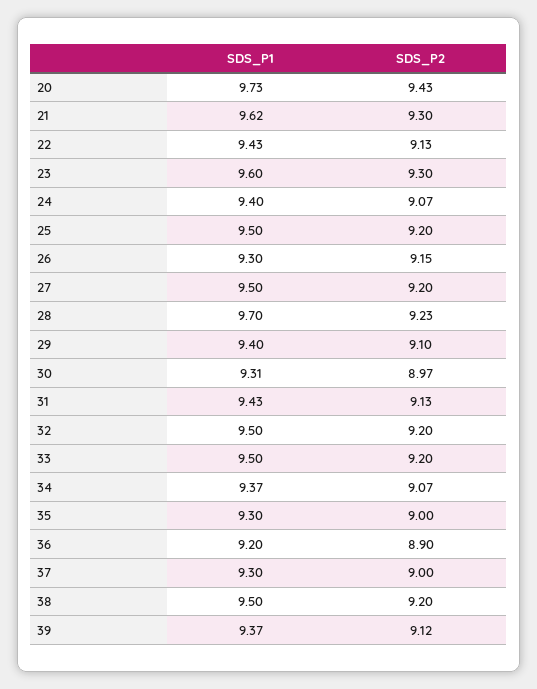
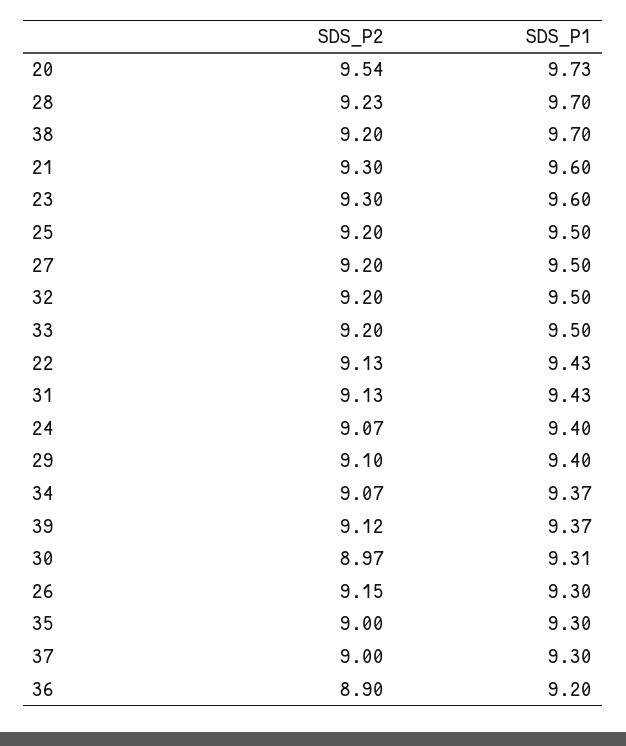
  {
    "SDS_P1": {
      "20": 9.73,
-     "21": 9.62,
+     "21": 9.6,
      "22": 9.43,
      "23": 9.6,
      "24": 9.4,
      "25": 9.5,
      "26": 9.3,
      "27": 9.5,
      "28": 9.7,
      "29": 9.4,
      "30": 9.31,
      "31": 9.43,
      "32": 9.5,
      "33": 9.5,
      "34": 9.37,
      "35": 9.3,
      "36": 9.2,
      "37": 9.3,
-     "38": 9.5,
+     "38": 9.7,
      "39": 9.37
    },
    "SDS_P2": {
-     "20": 9.43,
+     "20": 9.54,
      "21": 9.3,
      "22": 9.13,
      "23": 9.3,
      "24": 9.07,
      "25": 9.2,
      "26": 9.15,
      "27": 9.2,
      "28": 9.23,
      "29": 9.1,
      "30": 8.97,
      "31": 9.13,
      "32": 9.2,
      "33": 9.2,
      "34": 9.07,
      "35": 9,
      "36": 8.9,
      "37": 9,
      "38": 9.2,
      "39": 9.12
    }
  }

